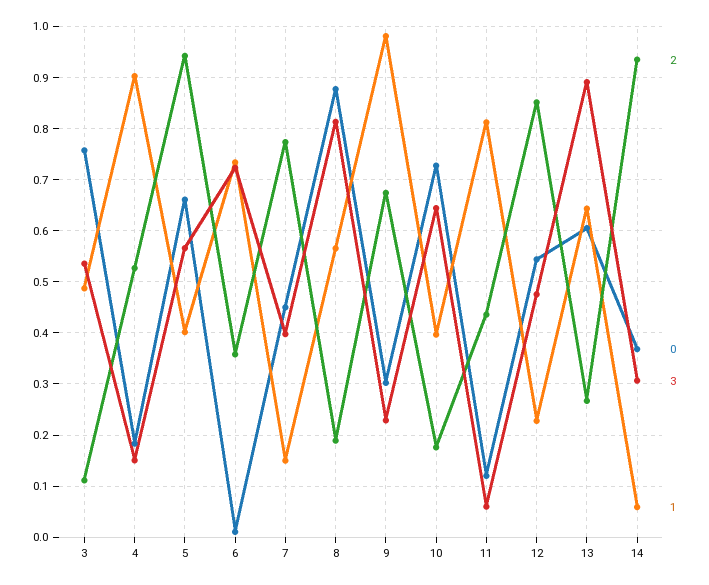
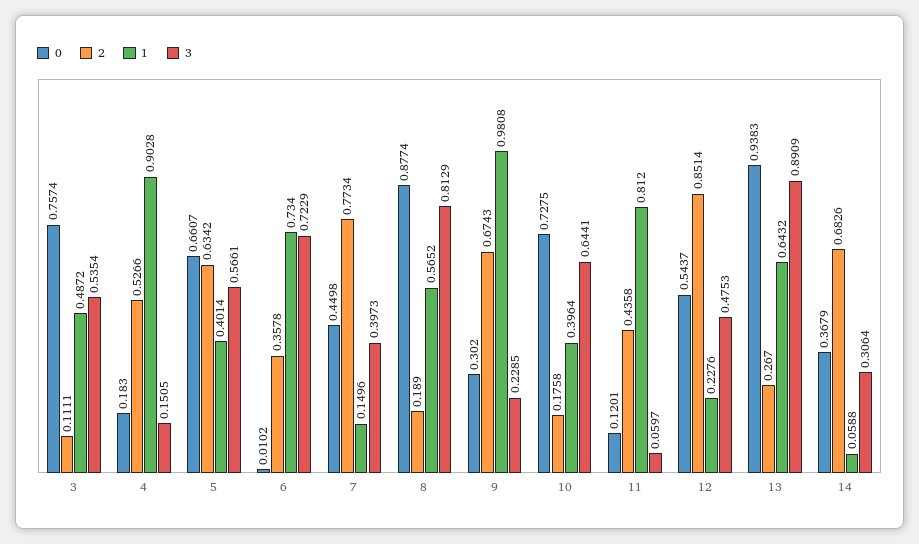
  {
    "2": {
      "3": 0.1111,
      "4": 0.5266,
-     "5": 0.94,
+     "5": 0.6342,
      "6": 0.3578,
      "7": 0.7734,
      "8": 0.189,
      "9": 0.6743,
      "10": 0.1758,
      "11": 0.4358,
      "12": 0.8514,
      "13": 0.267,
-     "14": 0.94
+     "14": 0.6826
    },
    "0": {
      "3": 0.7574,
      "4": 0.183,
      "5": 0.6607,
      "6": 0.0102,
      "7": 0.4498,
      "8": 0.8774,
      "9": 0.302,
      "10": 0.7275,
      "11": 0.1201,
      "12": 0.5437,
-     "13": 0.6,
+     "13": 0.9383,
      "14": 0.3679
    },
    "3": {
      "3": 0.5354,
      "4": 0.1505,
      "5": 0.5661,
      "6": 0.7229,
      "7": 0.3973,
      "8": 0.8129,
      "9": 0.2285,
      "10": 0.6441,
      "11": 0.0597,
      "12": 0.4753,
      "13": 0.8909,
      "14": 0.3064
    },
    "1": {
      "3": 0.4872,
      "4": 0.9028,
      "5": 0.4014,
      "6": 0.734,
      "7": 0.1496,
      "8": 0.5652,
      "9": 0.9808,
      "10": 0.3964,
      "11": 0.812,
      "12": 0.2276,
      "13": 0.6432,
      "14": 0.0588
    }
  }

